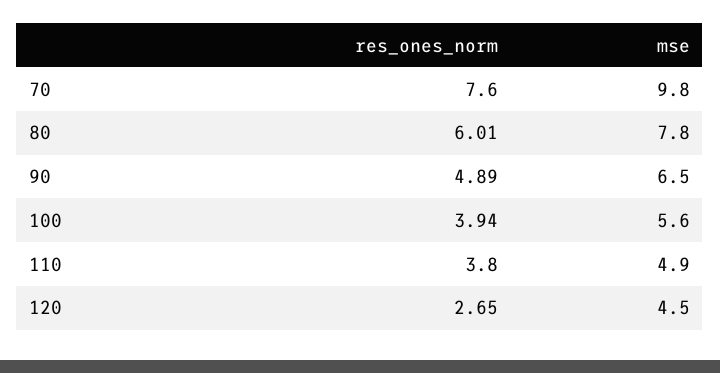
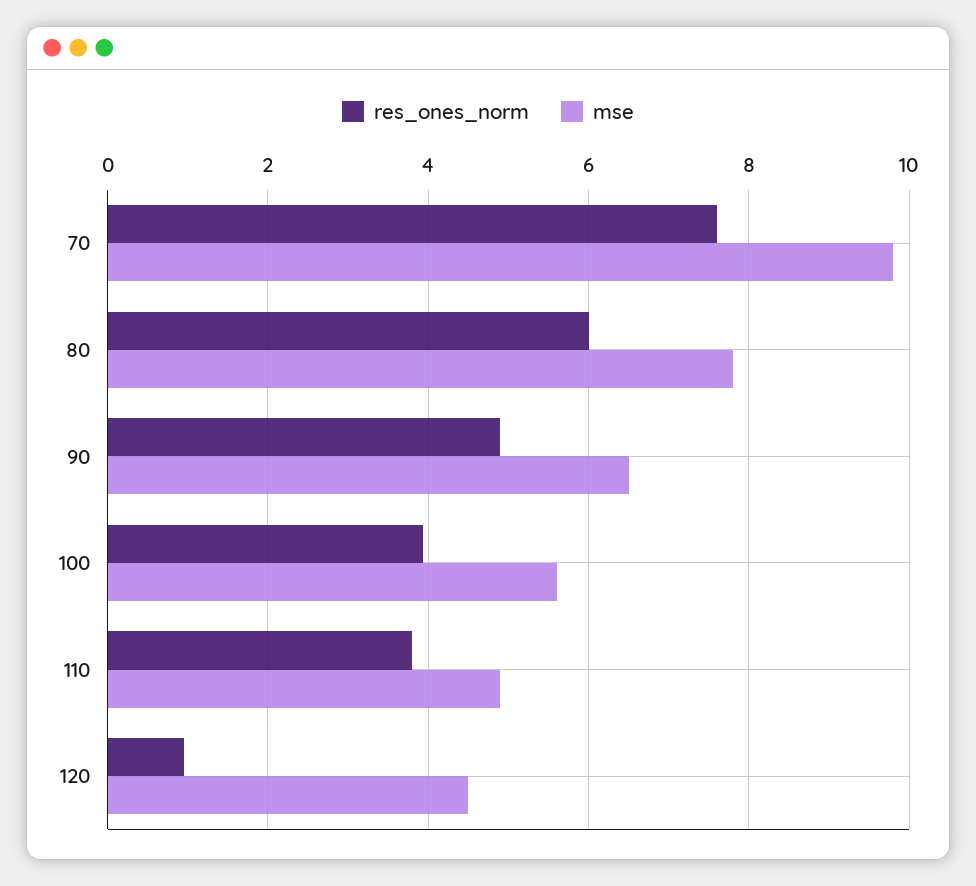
  {
    "res_ones_norm": {
      "70": 7.6,
      "80": 6.01,
      "90": 4.89,
      "100": 3.94,
      "110": 3.8,
-     "120": 2.65
+     "120": 1
    },
    "mse": {
      "70": 9.8,
      "80": 7.8,
      "90": 6.5,
      "100": 5.6,
      "110": 4.9,
      "120": 4.5
    }
  }

